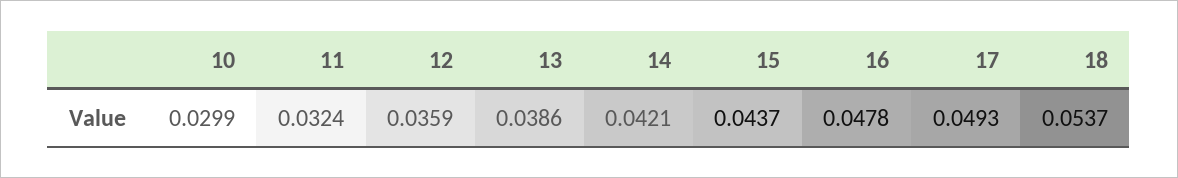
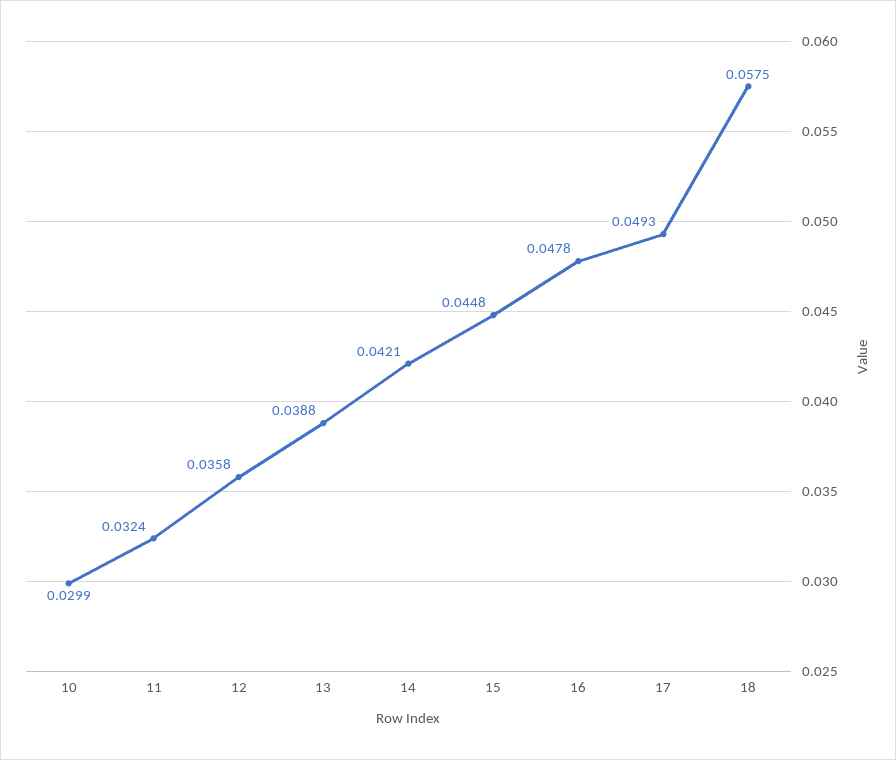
  {
    "10": 0.0299,
    "11": 0.0324,
-   "12": 0.0359,
+   "12": 0.0358,
-   "13": 0.0386,
+   "13": 0.0388,
    "14": 0.0421,
-   "15": 0.0437,
+   "15": 0.0448,
    "16": 0.0478,
    "17": 0.0493,
-   "18": 0.0537
+   "18": 0.0575
  }

